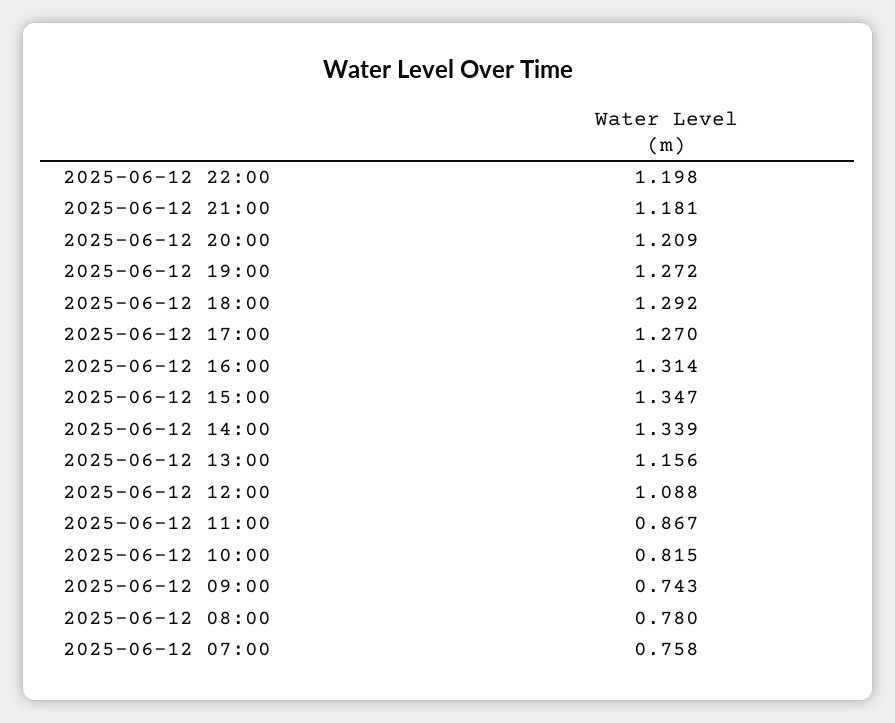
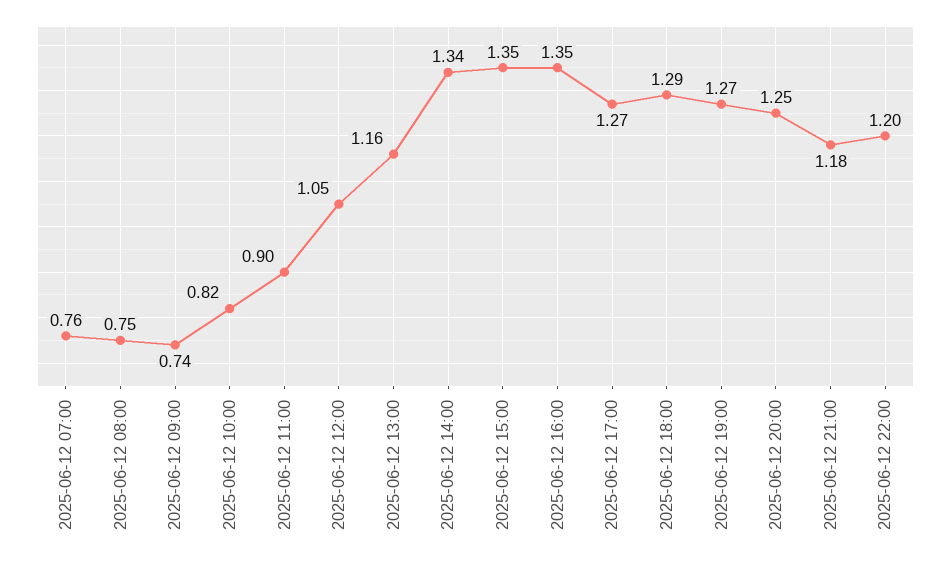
  {
    "2025-06-12 22:00": 1.198,
    "2025-06-12 21:00": 1.181,
-   "2025-06-12 20:00": 1.209,
+   "2025-06-12 20:00": 1.25,
    "2025-06-12 19:00": 1.272,
    "2025-06-12 18:00": 1.292,
    "2025-06-12 17:00": 1.27,
-   "2025-06-12 16:00": 1.314,
+   "2025-06-12 16:00": 1.35,
    "2025-06-12 15:00": 1.347,
    "2025-06-12 14:00": 1.339,
    "2025-06-12 13:00": 1.156,
-   "2025-06-12 12:00": 1.088,
+   "2025-06-12 12:00": 1.05,
-   "2025-06-12 11:00": 0.867,
+   "2025-06-12 11:00": 0.9,
    "2025-06-12 10:00": 0.815,
    "2025-06-12 09:00": 0.743,
-   "2025-06-12 08:00": 0.78,
+   "2025-06-12 08:00": 0.75,
    "2025-06-12 07:00": 0.758
  }

